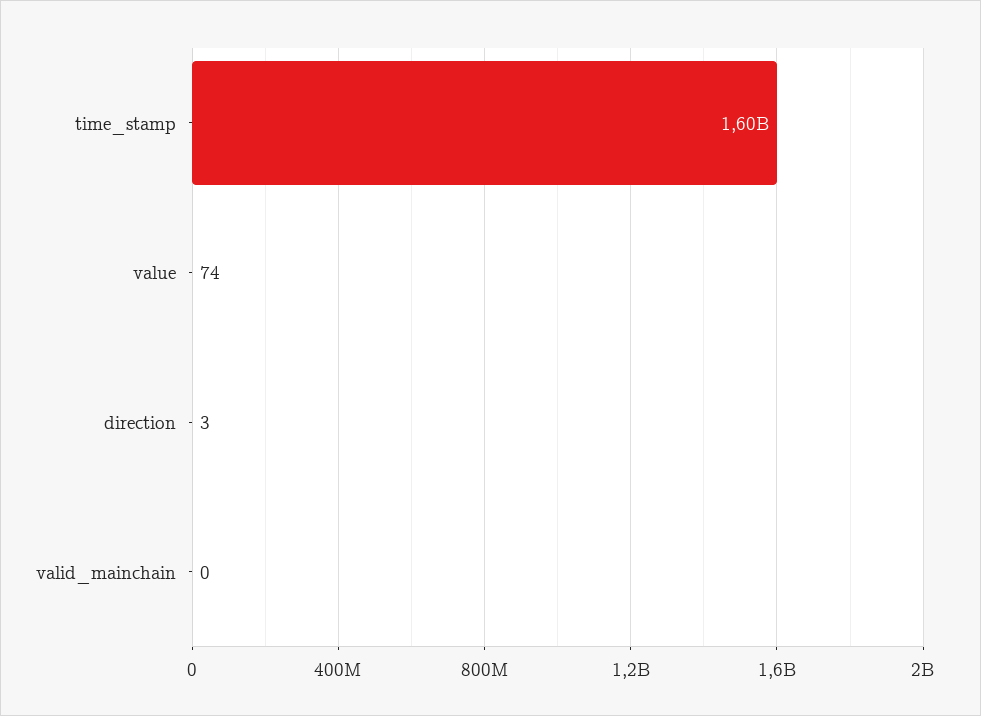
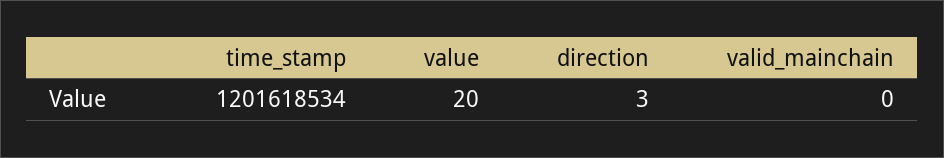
  {
-   "time_stamp": 1600000000,
+   "time_stamp": 1201618534,
-   "value": 74,
+   "value": 20,
    "direction": 3,
    "valid_mainchain": 0
  }

